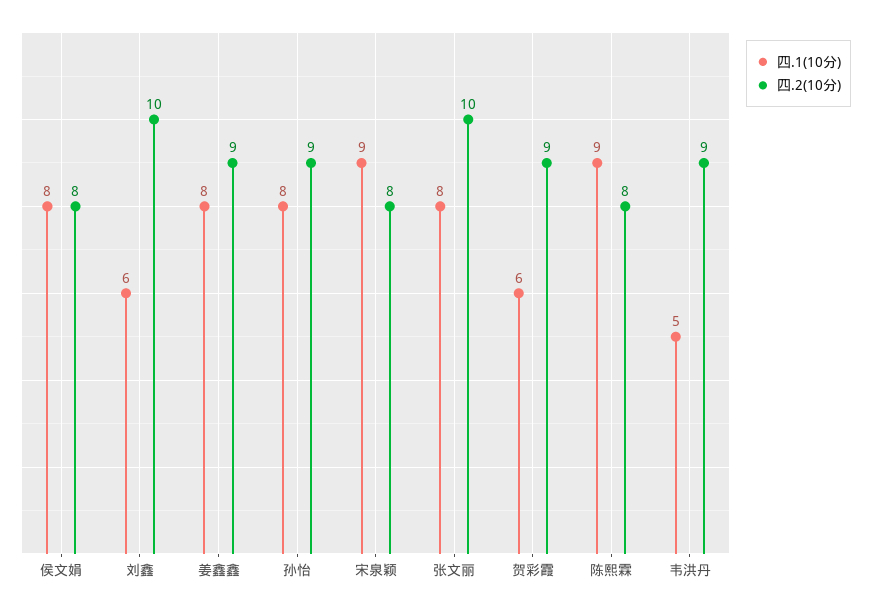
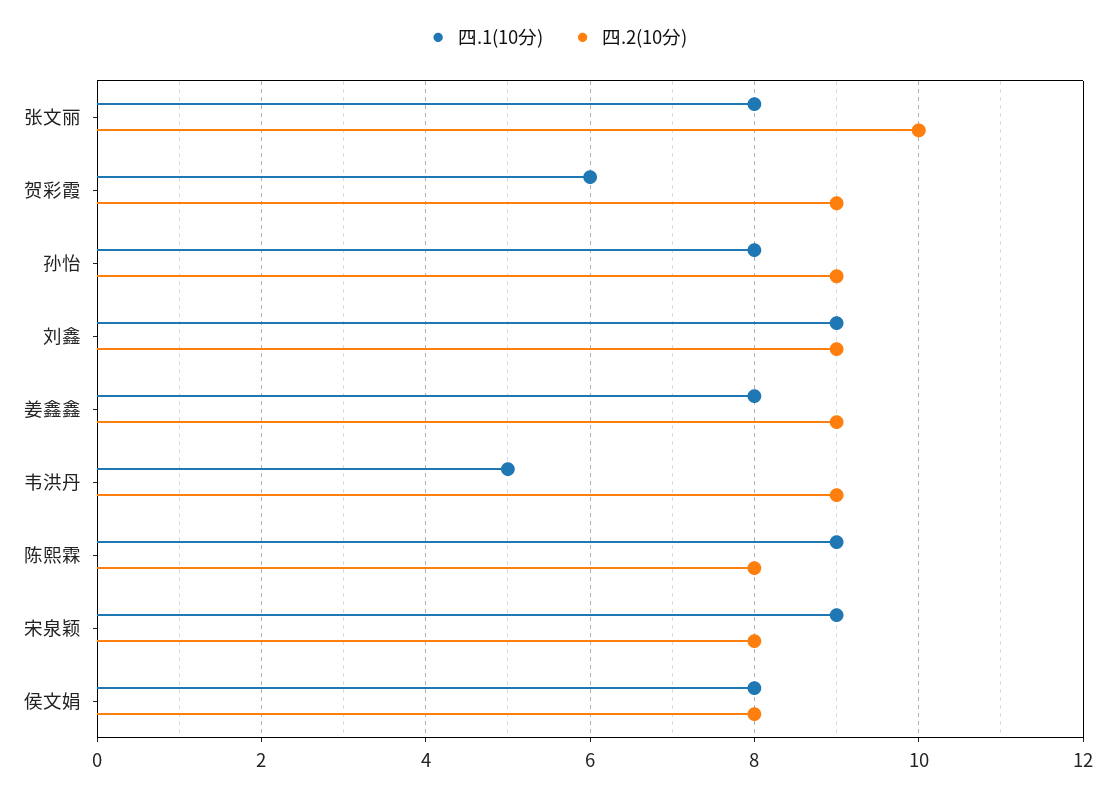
  {
    "四.1(10分)": {
      "侯文娟": 8,
-     "刘鑫": 6,
+     "刘鑫": 9,
      "姜鑫鑫": 8,
      "孙怡": 8,
      "宋泉颖": 9,
      "张文丽": 8,
      "贺彩霞": 6,
      "陈熙霖": 9,
      "韦洪丹": 5
    },
    "四.2(10分)": {
      "侯文娟": 8,
-     "刘鑫": 10,
+     "刘鑫": 9,
      "姜鑫鑫": 9,
      "孙怡": 9,
      "宋泉颖": 8,
      "张文丽": 10,
      "贺彩霞": 9,
      "陈熙霖": 8,
      "韦洪丹": 9
    }
  }

